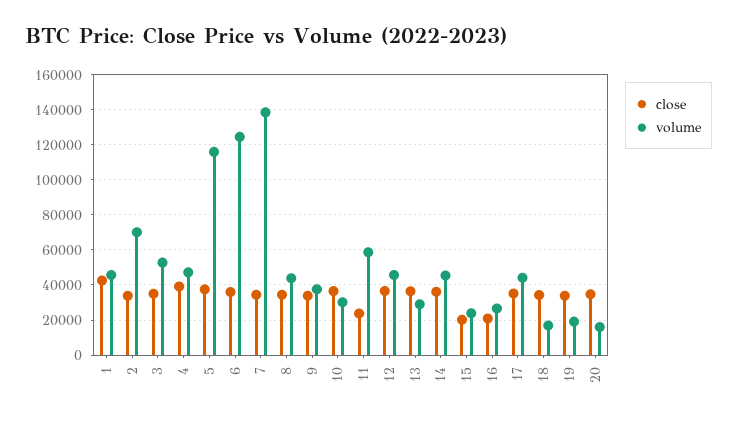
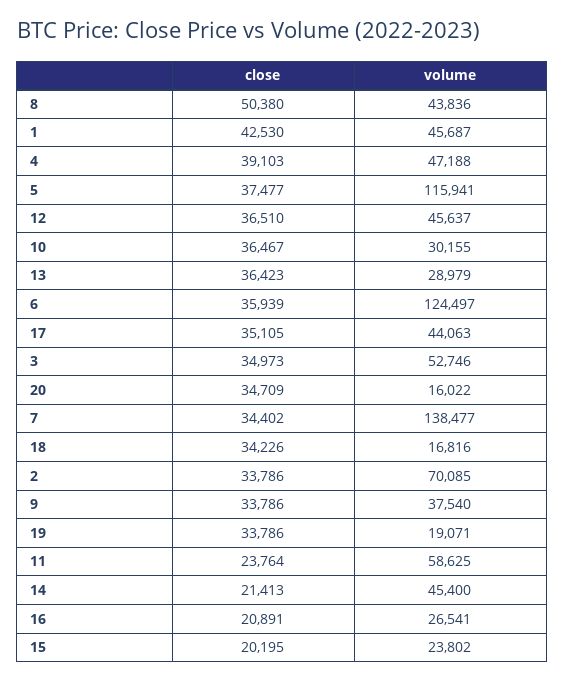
  {
    "close": {
      "1": 42530,
      "2": 33786,
      "3": 34973,
      "4": 39103,
      "5": 37477,
      "6": 35939,
      "7": 34402,
-     "8": 35000,
+     "8": 50380,
      "9": 33786,
      "10": 36467,
      "11": 23764,
      "12": 36510,
      "13": 36423,
-     "14": 35000,
+     "14": 21413,
      "15": 20195,
      "16": 20891,
      "17": 35105,
      "18": 34226,
      "19": 33786,
      "20": 34709
    },
    "volume": {
      "1": 45687,
      "2": 70085,
      "3": 52746,
      "4": 47188,
      "5": 115941,
      "6": 124497,
      "7": 138477,
      "8": 43836,
      "9": 37540,
      "10": 30155,
      "11": 58625,
      "12": 45637,
      "13": 28979,
      "14": 45400,
      "15": 23802,
      "16": 26541,
      "17": 44063,
      "18": 16816,
      "19": 19071,
      "20": 16022
    }
  }

